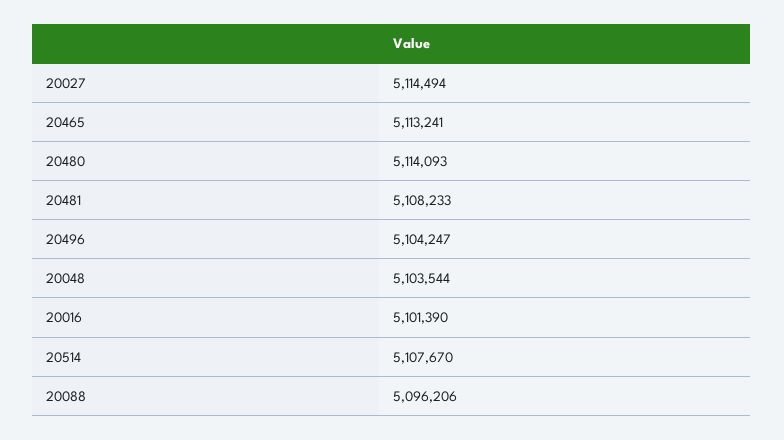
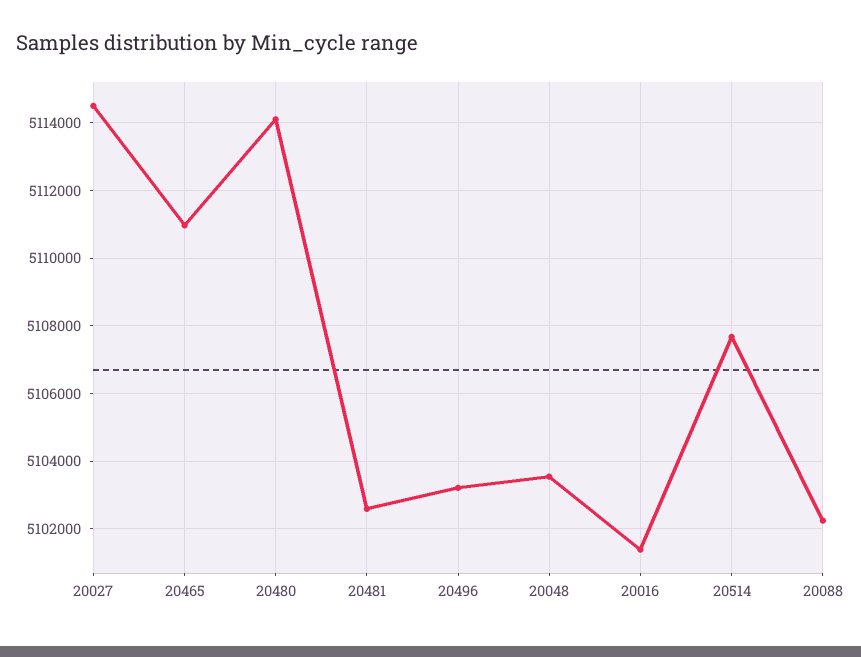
  {
    "20027": 5114494,
-   "20465": 5113241,
+   "20465": 5111000,
    "20480": 5114093,
-   "20481": 5108233,
+   "20481": 5102600,
-   "20496": 5104247,
+   "20496": 5103200,
    "20048": 5103544,
    "20016": 5101390,
    "20514": 5107670,
-   "20088": 5096206
+   "20088": 5102200
  }

